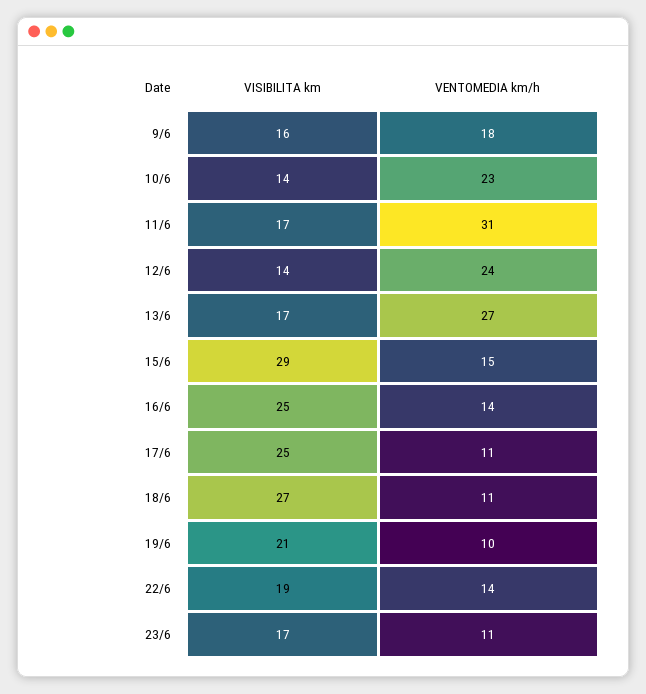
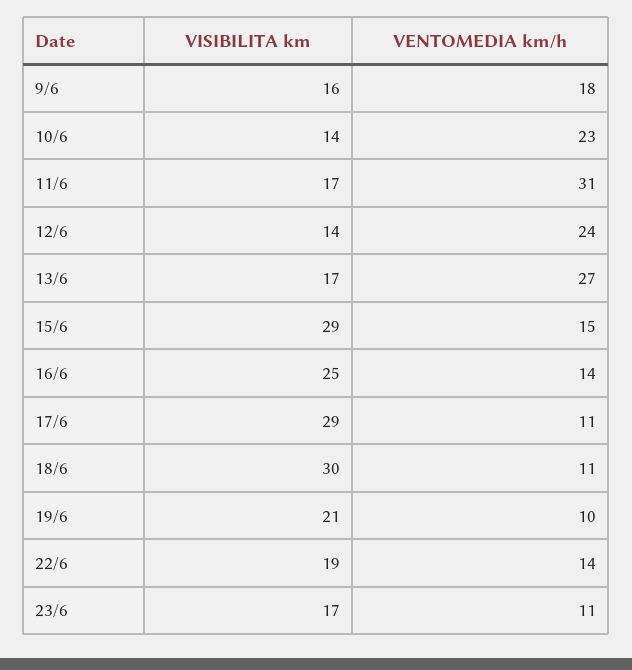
  {
    "VISIBILITA km": {
      "9/6": 16,
      "10/6": 14,
      "11/6": 17,
      "12/6": 14,
      "13/6": 17,
      "15/6": 29,
      "16/6": 25,
-     "17/6": 25,
+     "17/6": 29,
-     "18/6": 27,
+     "18/6": 30,
      "19/6": 21,
      "22/6": 19,
      "23/6": 17
    },
    "VENTOMEDIA km/h": {
      "9/6": 18,
      "10/6": 23,
      "11/6": 31,
      "12/6": 24,
      "13/6": 27,
      "15/6": 15,
      "16/6": 14,
      "17/6": 11,
      "18/6": 11,
      "19/6": 10,
      "22/6": 14,
      "23/6": 11
    }
  }

